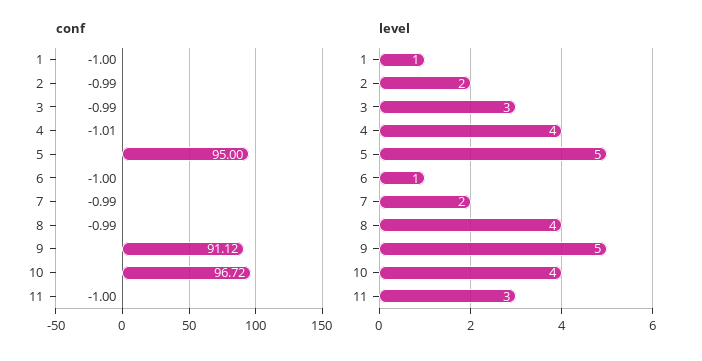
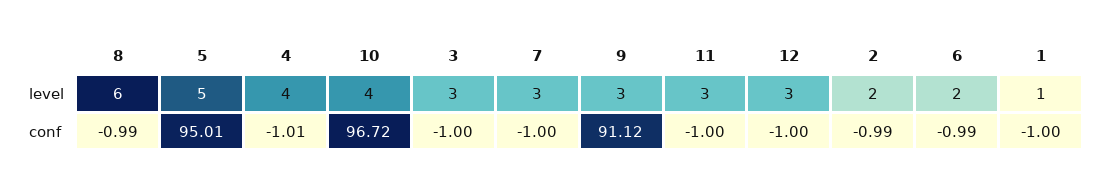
  {
    "conf": {
      "1": -1,
      "2": -0.99,
-     "3": -0.99,
+     "3": -1,
      "4": -1.01,
-     "5": 95,
+     "5": 95.01,
-     "6": -1,
+     "6": -0.99,
-     "7": -0.99,
+     "7": -1,
      "8": -0.99,
      "9": 91.12,
      "10": 96.72,
-     "11": -1
+     "11": -1,
+     "12": -1
    },
    "level": {
      "1": 1,
      "2": 2,
      "3": 3,
      "4": 4,
      "5": 5,
-     "6": 1,
+     "6": 2,
-     "7": 2,
+     "7": 3,
-     "8": 4,
+     "8": 6,
-     "9": 5,
+     "9": 3,
      "10": 4,
-     "11": 3
+     "11": 3,
+     "12": 3
    }
  }

